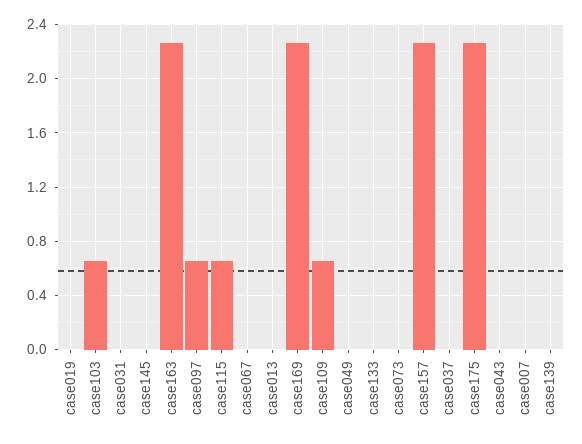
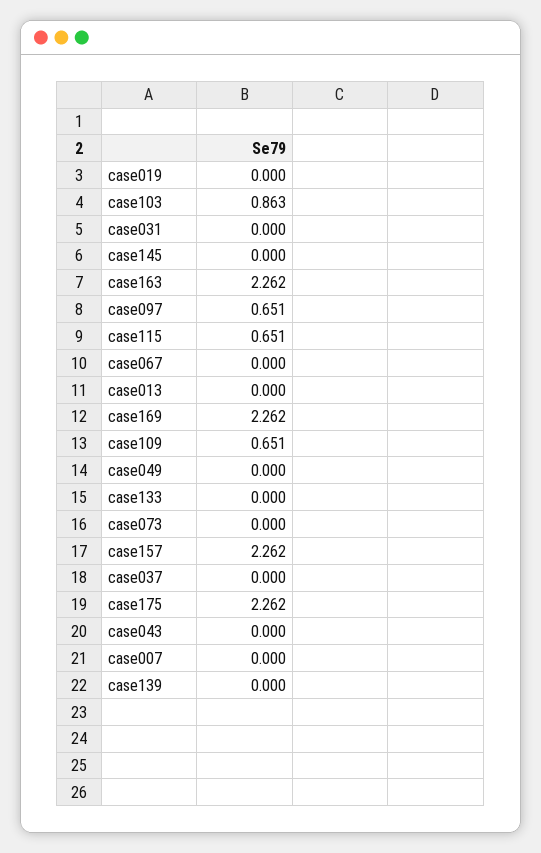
  {
    "case019": 0,
-   "case103": 0.65,
+   "case103": 0.863,
    "case031": 0,
    "case145": 0,
    "case163": 2.262,
    "case097": 0.651,
    "case115": 0.651,
    "case067": 0,
    "case013": 0,
    "case169": 2.262,
    "case109": 0.651,
    "case049": 0,
    "case133": 0,
    "case073": 0,
    "case157": 2.262,
    "case037": 0,
    "case175": 2.262,
    "case043": 0,
    "case007": 0,
    "case139": 0
  }

